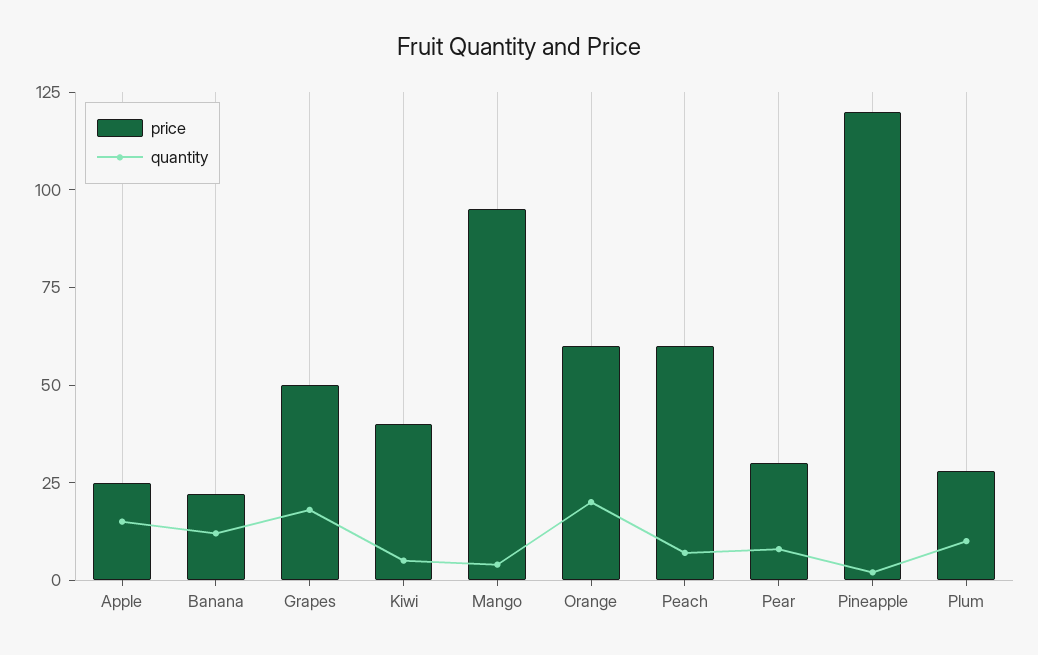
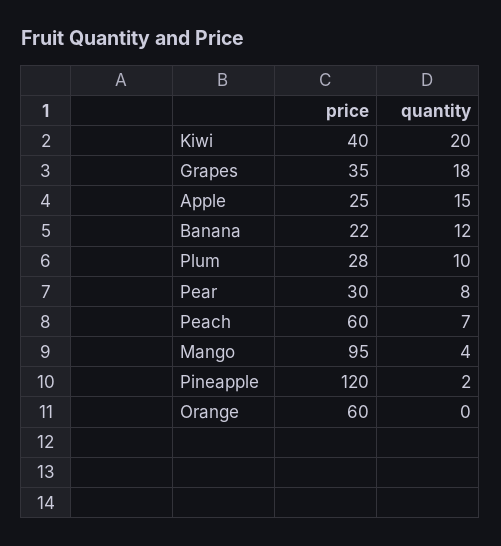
  {
    "price": {
      "Apple": 25,
      "Banana": 22,
-     "Grapes": 50,
+     "Grapes": 35,
      "Kiwi": 40,
      "Mango": 95,
      "Orange": 60,
      "Peach": 60,
      "Pear": 30,
      "Pineapple": 120,
      "Plum": 28
    },
    "quantity": {
      "Apple": 15,
      "Banana": 12,
      "Grapes": 18,
-     "Kiwi": 5,
+     "Kiwi": 20,
      "Mango": 4,
-     "Orange": 20,
+     "Orange": 0,
      "Peach": 7,
      "Pear": 8,
      "Pineapple": 2,
      "Plum": 10
    }
  }

